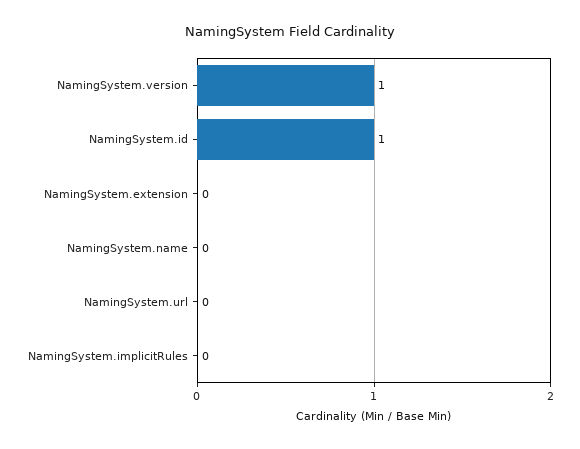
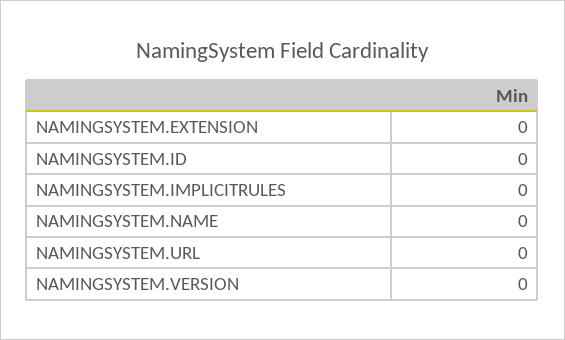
  {
-   "NamingSystem.version": 1,
+   "NamingSystem.version": 0,
-   "NamingSystem.id": 1,
+   "NamingSystem.id": 0,
    "NamingSystem.extension": 0,
    "NamingSystem.name": 0,
    "NamingSystem.url": 0,
    "NamingSystem.implicitRules": 0
  }

